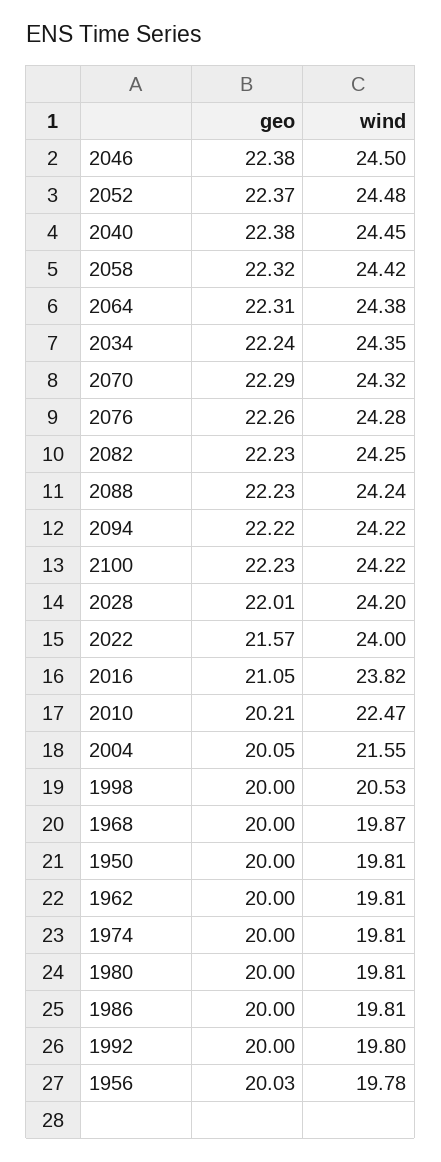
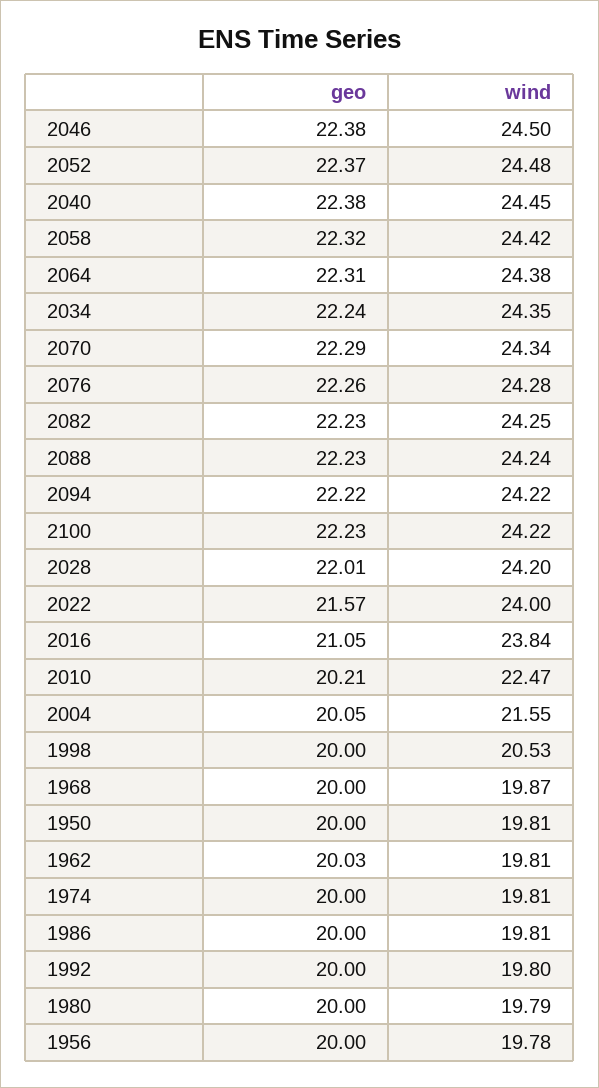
  {
    "geo": {
      "2046": 22.38,
      "2052": 22.37,
      "2040": 22.38,
      "2058": 22.32,
      "2064": 22.31,
      "2034": 22.24,
      "2070": 22.29,
      "2076": 22.26,
      "2082": 22.23,
      "2088": 22.23,
      "2094": 22.22,
      "2100": 22.23,
      "2028": 22.01,
      "2022": 21.57,
      "2016": 21.05,
      "2010": 20.21,
      "2004": 20.05,
      "1998": 20,
      "1968": 20,
      "1950": 20,
-     "1962": 20,
+     "1962": 20.03,
      "1974": 20,
      "1980": 20,
      "1986": 20,
      "1992": 20,
-     "1956": 20.03
+     "1956": 20
    },
    "wind": {
      "2046": 24.5,
      "2052": 24.48,
      "2040": 24.45,
      "2058": 24.42,
      "2064": 24.38,
      "2034": 24.35,
-     "2070": 24.32,
+     "2070": 24.34,
      "2076": 24.28,
      "2082": 24.25,
      "2088": 24.24,
      "2094": 24.22,
      "2100": 24.22,
      "2028": 24.2,
      "2022": 24,
-     "2016": 23.82,
+     "2016": 23.84,
      "2010": 22.47,
      "2004": 21.55,
      "1998": 20.53,
      "1968": 19.87,
      "1950": 19.81,
      "1962": 19.81,
      "1974": 19.81,
-     "1980": 19.81,
+     "1980": 19.79,
      "1986": 19.81,
      "1992": 19.8,
      "1956": 19.78
    }
  }

